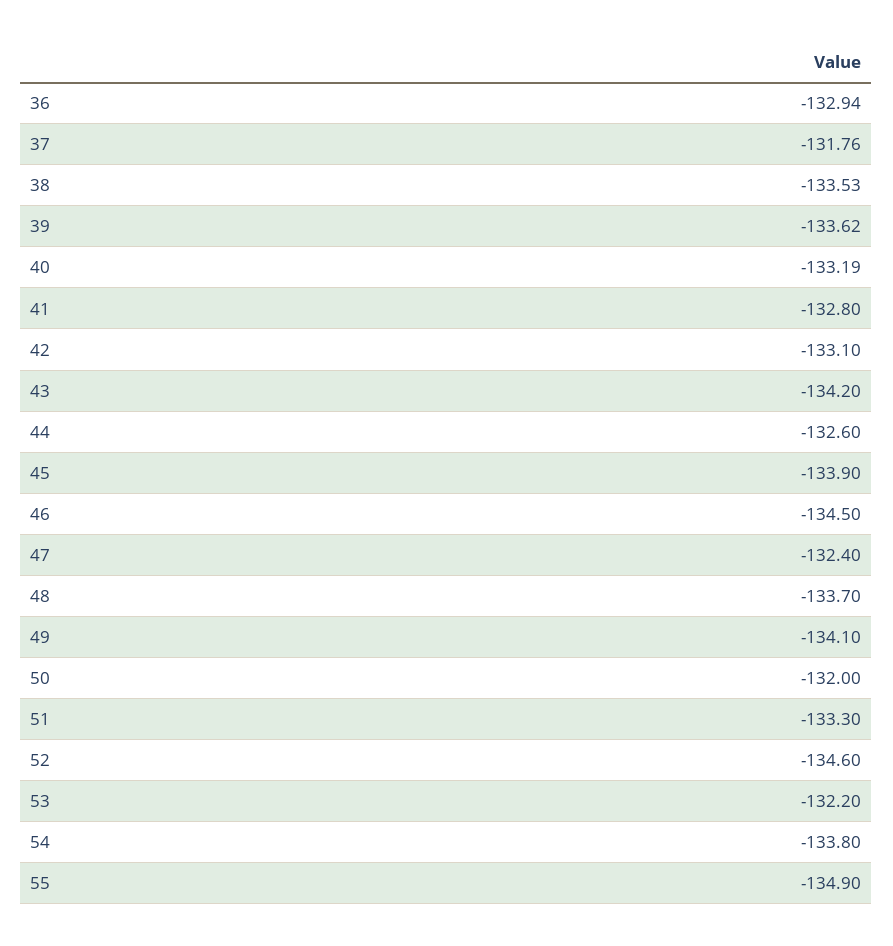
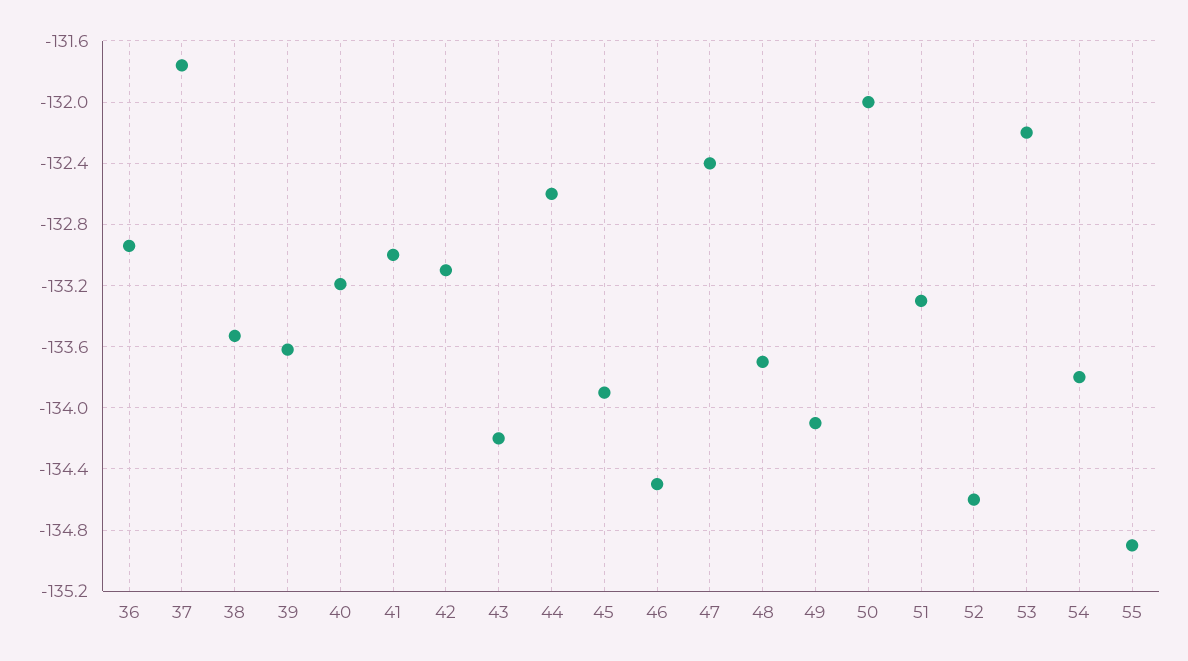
  {
    "36": -132.94,
    "37": -131.76,
    "38": -133.53,
    "39": -133.62,
    "40": -133.19,
-   "41": -132.8,
+   "41": -133,
    "42": -133.1,
    "43": -134.2,
    "44": -132.6,
    "45": -133.9,
    "46": -134.5,
    "47": -132.4,
    "48": -133.7,
    "49": -134.1,
    "50": -132,
    "51": -133.3,
    "52": -134.6,
    "53": -132.2,
    "54": -133.8,
    "55": -134.9
  }

